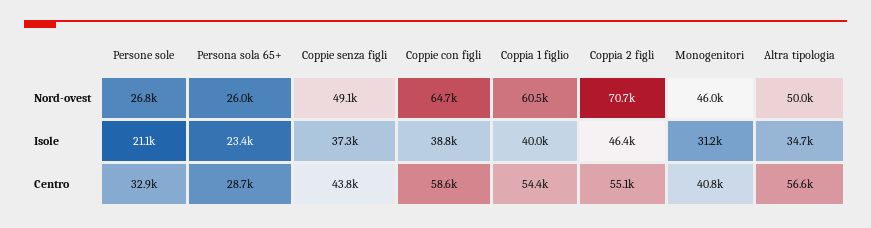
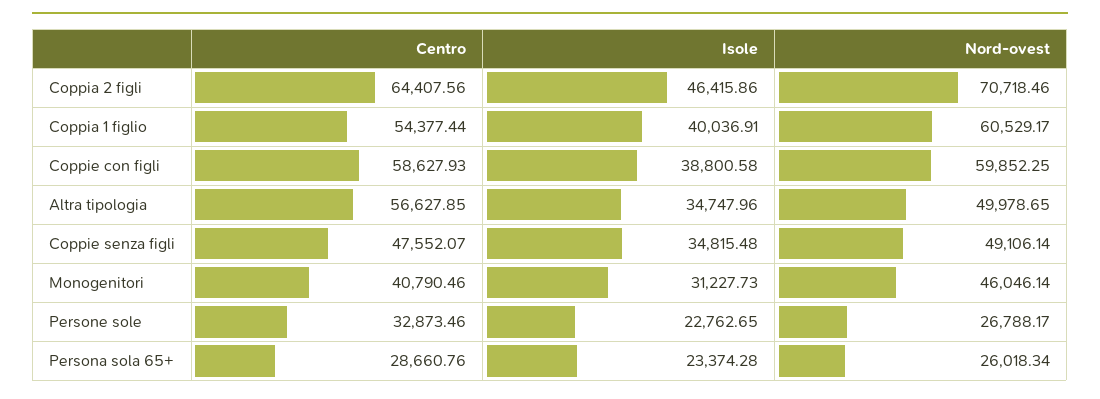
  {
    "Persone sole": {
      "Nord-ovest": 26788.17,
-     "Isole": 21100,
+     "Isole": 22762.65,
      "Centro": 32873.46
    },
    "Persona sola 65+": {
      "Nord-ovest": 26018.34,
      "Isole": 23374.28,
      "Centro": 28660.76
    },
    "Coppie senza figli": {
      "Nord-ovest": 49106.14,
-     "Isole": 37300,
+     "Isole": 34815.48,
-     "Centro": 43800
+     "Centro": 47552.07
    },
    "Coppie con figli": {
-     "Nord-ovest": 64700,
+     "Nord-ovest": 59852.25,
      "Isole": 38800.58,
      "Centro": 58627.93
    },
    "Coppia 1 figlio": {
      "Nord-ovest": 60529.17,
      "Isole": 40036.91,
      "Centro": 54377.44
    },
    "Coppia 2 figli": {
      "Nord-ovest": 70718.46,
      "Isole": 46415.86,
-     "Centro": 55100
+     "Centro": 64407.56
    },
    "Monogenitori": {
      "Nord-ovest": 46046.14,
      "Isole": 31227.73,
      "Centro": 40790.46
    },
    "Altra tipologia": {
      "Nord-ovest": 49978.65,
      "Isole": 34747.96,
      "Centro": 56627.85
    }
  }

